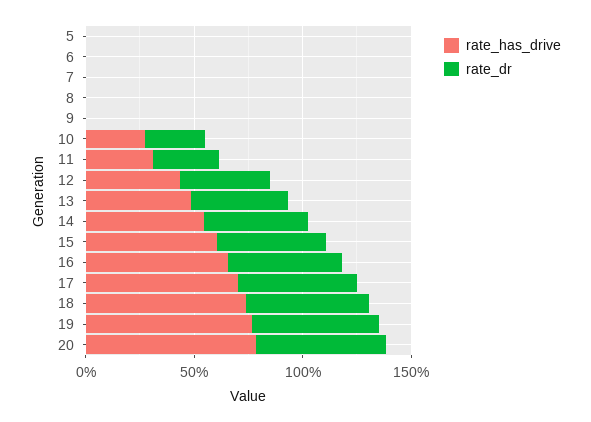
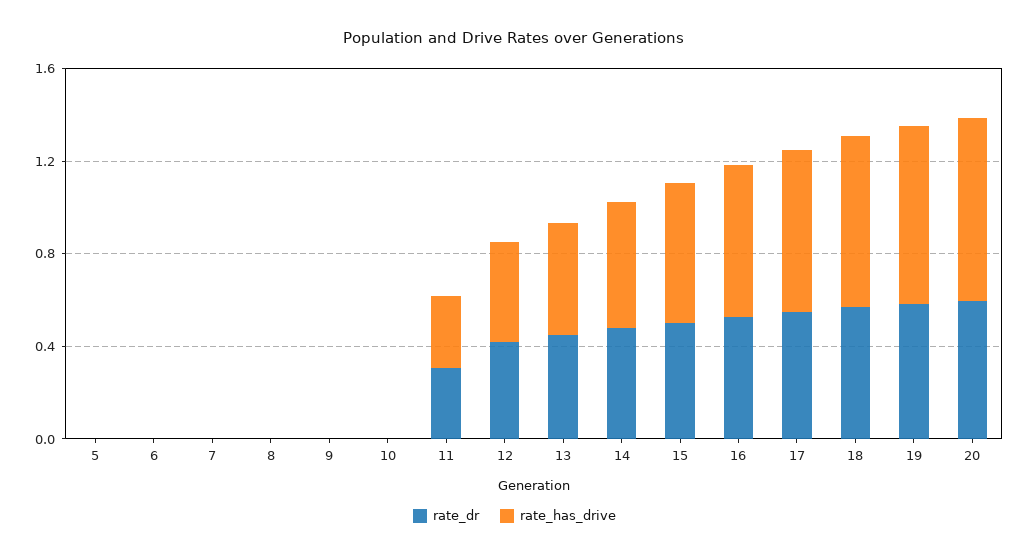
  {
    "rate_has_drive": {
      "5": 0,
      "6": 0,
      "7": 0,
      "8": 0,
      "9": 0,
-     "10": 0.3,
+     "10": 0,
      "11": 0.3,
      "12": 0.4,
      "13": 0.5,
      "14": 0.5,
      "15": 0.6,
      "16": 0.7,
      "17": 0.7,
      "18": 0.7,
      "19": 0.8,
      "20": 0.8
    },
    "rate_dr": {
      "5": 0,
      "6": 0,
      "7": 0,
      "8": 0,
      "9": 0,
-     "10": 0.3,
+     "10": 0,
      "11": 0.3,
      "12": 0.4,
      "13": 0.4,
      "14": 0.5,
      "15": 0.5,
      "16": 0.5,
      "17": 0.5,
      "18": 0.6,
      "19": 0.6,
      "20": 0.6
    }
  }

